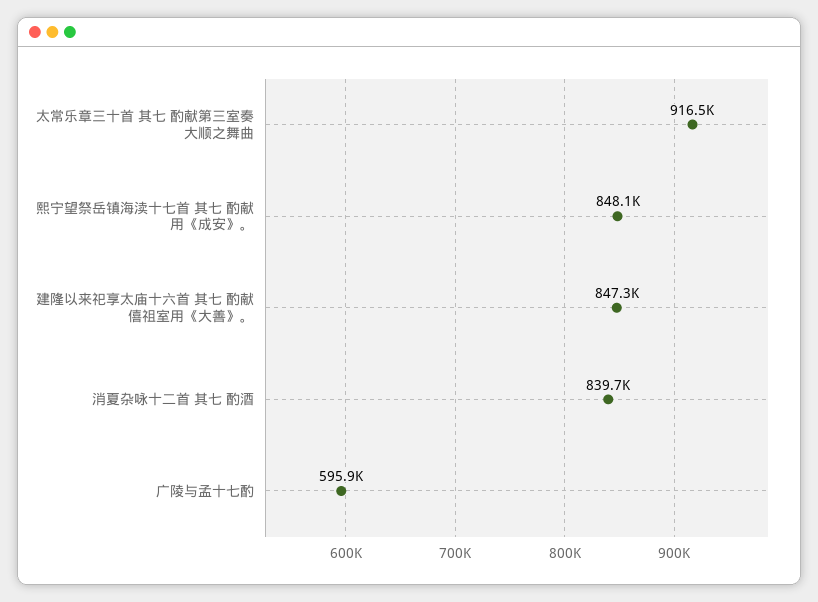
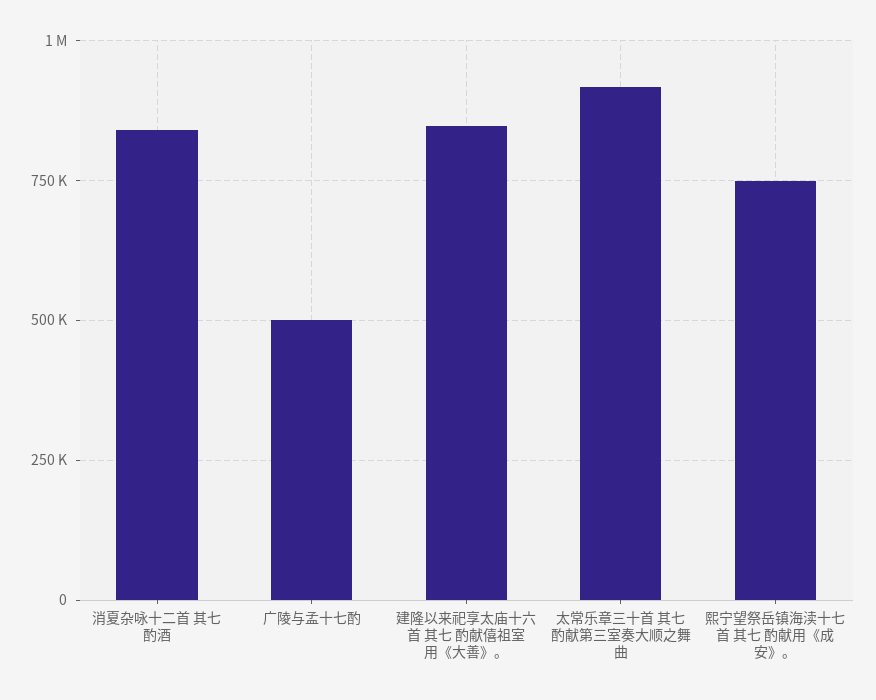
  {
    "太常乐章三十首 其七 酌献第三室奏大顺之舞曲": 916500,
-   "熙宁望祭岳镇海渎十七首 其七 酌献用《成安》。": 848100,
+   "熙宁望祭岳镇海渎十七首 其七 酌献用《成安》。": 750000,
    "建隆以来祀享太庙十六首 其七 酌献僖祖室用《大善》。": 847300,
    "消夏杂咏十二首 其七 酌酒": 839700,
-   "广陵与孟十七酌": 595900
+   "广陵与孟十七酌": 500000
  }

